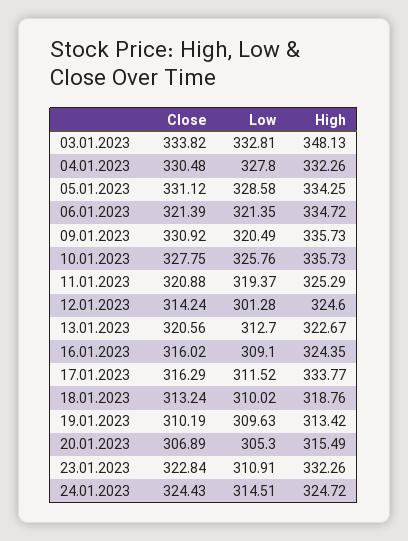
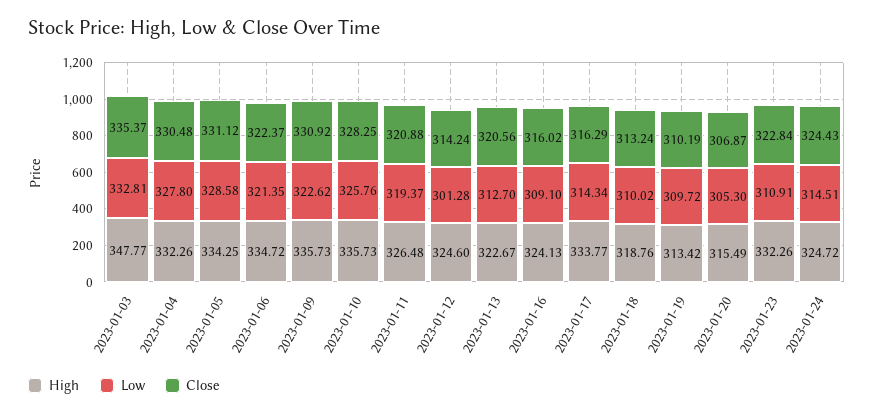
  {
    "Close": {
-     "03.01.2023": 333.82,
+     "03.01.2023": 335.37,
      "04.01.2023": 330.48,
      "05.01.2023": 331.12,
-     "06.01.2023": 321.39,
+     "06.01.2023": 322.37,
      "09.01.2023": 330.92,
-     "10.01.2023": 327.75,
+     "10.01.2023": 328.25,
      "11.01.2023": 320.88,
      "12.01.2023": 314.24,
      "13.01.2023": 320.56,
      "16.01.2023": 316.02,
      "17.01.2023": 316.29,
      "18.01.2023": 313.24,
      "19.01.2023": 310.19,
-     "20.01.2023": 306.89,
+     "20.01.2023": 306.87,
      "23.01.2023": 322.84,
      "24.01.2023": 324.43
    },
    "Low": {
      "03.01.2023": 332.81,
      "04.01.2023": 327.8,
      "05.01.2023": 328.58,
      "06.01.2023": 321.35,
-     "09.01.2023": 320.49,
+     "09.01.2023": 322.62,
      "10.01.2023": 325.76,
      "11.01.2023": 319.37,
      "12.01.2023": 301.28,
      "13.01.2023": 312.7,
      "16.01.2023": 309.1,
-     "17.01.2023": 311.52,
+     "17.01.2023": 314.34,
      "18.01.2023": 310.02,
-     "19.01.2023": 309.63,
+     "19.01.2023": 309.72,
      "20.01.2023": 305.3,
      "23.01.2023": 310.91,
      "24.01.2023": 314.51
    },
    "High": {
-     "03.01.2023": 348.13,
+     "03.01.2023": 347.77,
      "04.01.2023": 332.26,
      "05.01.2023": 334.25,
      "06.01.2023": 334.72,
      "09.01.2023": 335.73,
      "10.01.2023": 335.73,
-     "11.01.2023": 325.29,
+     "11.01.2023": 326.48,
      "12.01.2023": 324.6,
      "13.01.2023": 322.67,
-     "16.01.2023": 324.35,
+     "16.01.2023": 324.13,
      "17.01.2023": 333.77,
      "18.01.2023": 318.76,
      "19.01.2023": 313.42,
      "20.01.2023": 315.49,
      "23.01.2023": 332.26,
      "24.01.2023": 324.72
    }
  }

